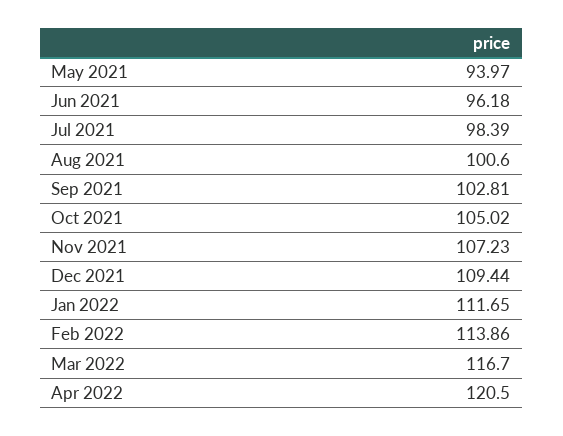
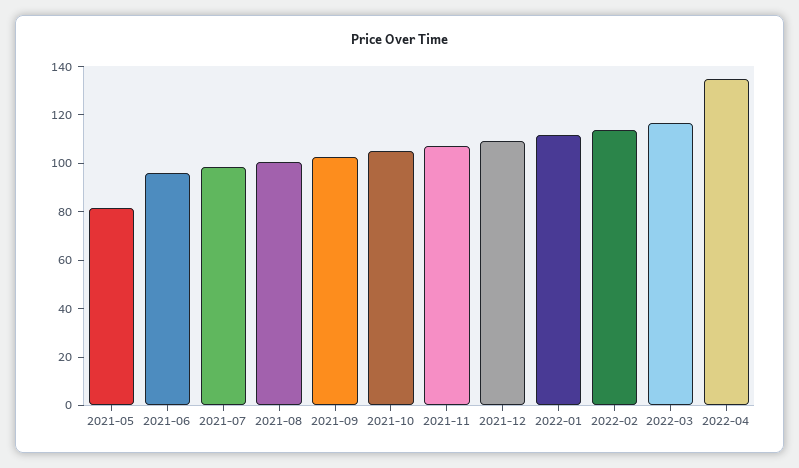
  {
-   "May 2021": 93.97,
+   "May 2021": 80,
    "Jun 2021": 96.18,
    "Jul 2021": 98.39,
    "Aug 2021": 100.6,
    "Sep 2021": 102.81,
    "Oct 2021": 105.02,
    "Nov 2021": 107.23,
    "Dec 2021": 109.44,
    "Jan 2022": 111.65,
    "Feb 2022": 113.86,
    "Mar 2022": 116.7,
-   "Apr 2022": 120.5
+   "Apr 2022": 135
  }

